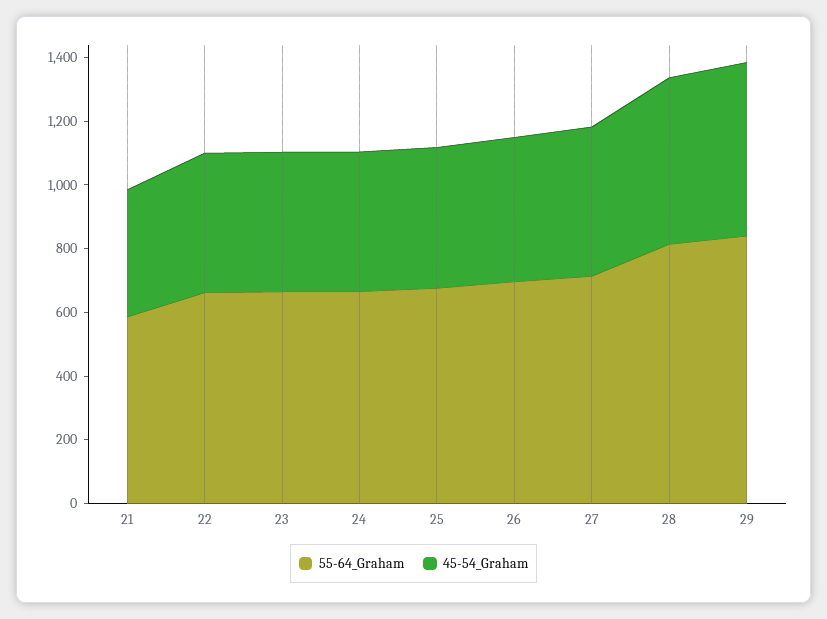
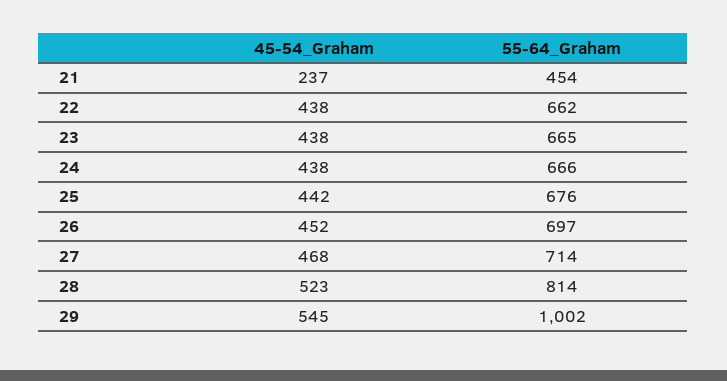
  {
    "55-64_Graham": {
-     "21": 600,
+     "21": 454,
      "22": 662,
      "23": 665,
      "24": 666,
      "25": 676,
      "26": 697,
      "27": 714,
      "28": 814,
-     "29": 850
+     "29": 1002
    },
    "45-54_Graham": {
-     "21": 400,
+     "21": 237,
      "22": 438,
      "23": 438,
      "24": 438,
      "25": 442,
      "26": 452,
      "27": 468,
      "28": 523,
      "29": 545
    }
  }

